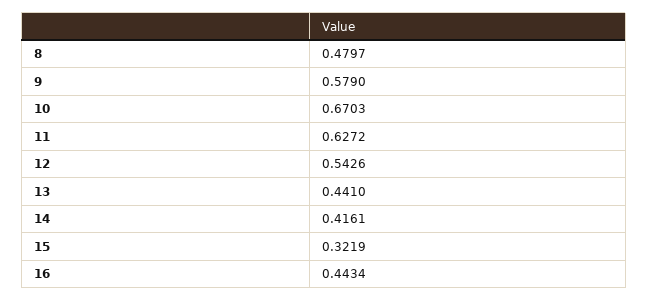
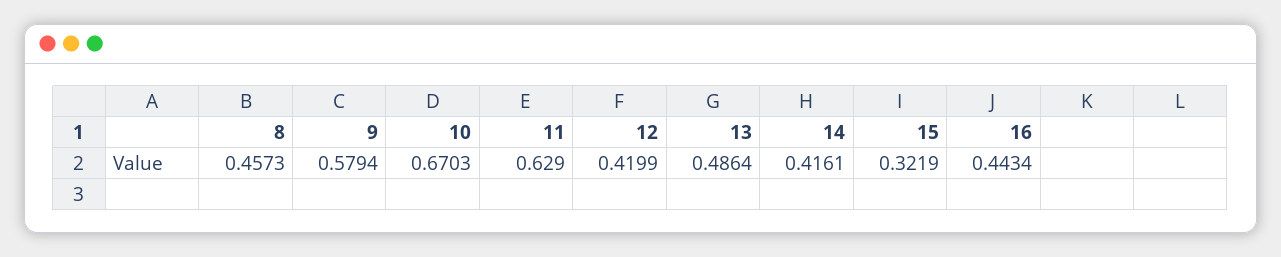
  {
-   "8": 0.4797,
+   "8": 0.4573,
-   "9": 0.579,
+   "9": 0.5794,
    "10": 0.6703,
-   "11": 0.6272,
+   "11": 0.629,
-   "12": 0.5426,
+   "12": 0.4199,
-   "13": 0.441,
+   "13": 0.4864,
    "14": 0.4161,
    "15": 0.3219,
    "16": 0.4434
  }

